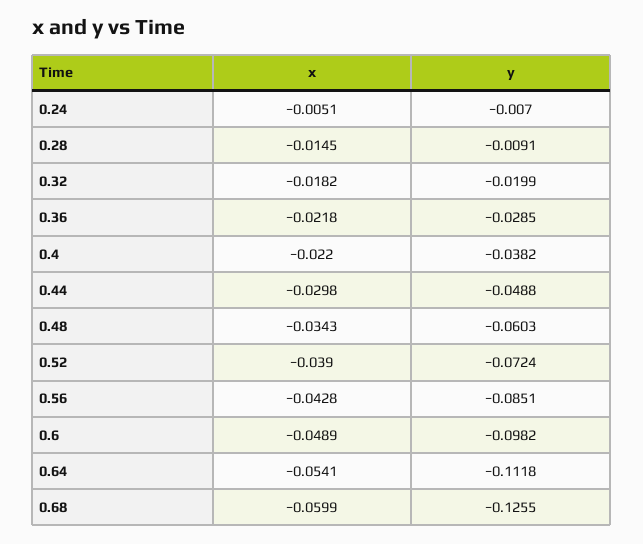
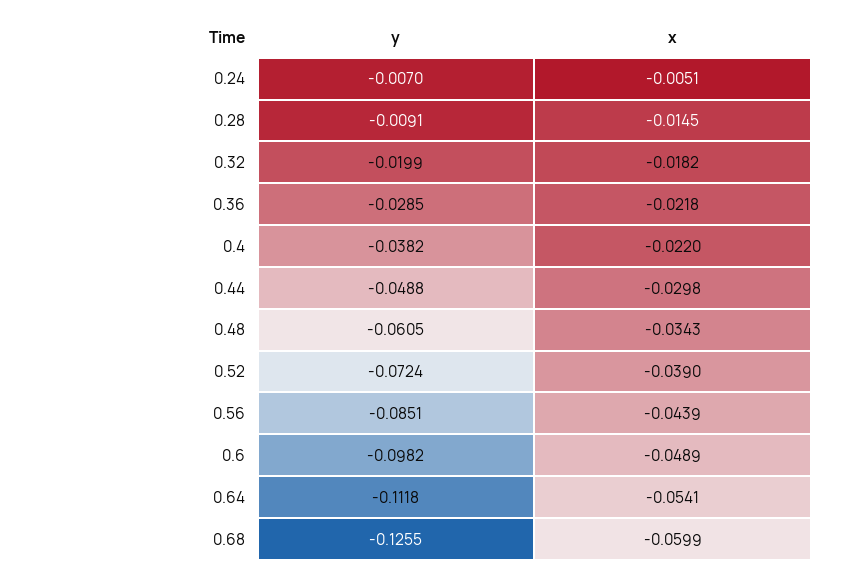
  {
    "x": {
      "0.24": -0.0051,
      "0.28": -0.0145,
      "0.32": -0.0182,
      "0.36": -0.0218,
      "0.4": -0.022,
      "0.44": -0.0298,
      "0.48": -0.0343,
      "0.52": -0.039,
-     "0.56": -0.0428,
+     "0.56": -0.0439,
      "0.6": -0.0489,
      "0.64": -0.0541,
      "0.68": -0.0599
    },
    "y": {
      "0.24": -0.007,
      "0.28": -0.0091,
      "0.32": -0.0199,
      "0.36": -0.0285,
      "0.4": -0.0382,
      "0.44": -0.0488,
-     "0.48": -0.0603,
+     "0.48": -0.0605,
      "0.52": -0.0724,
      "0.56": -0.0851,
      "0.6": -0.0982,
      "0.64": -0.1118,
      "0.68": -0.1255
    }
  }

